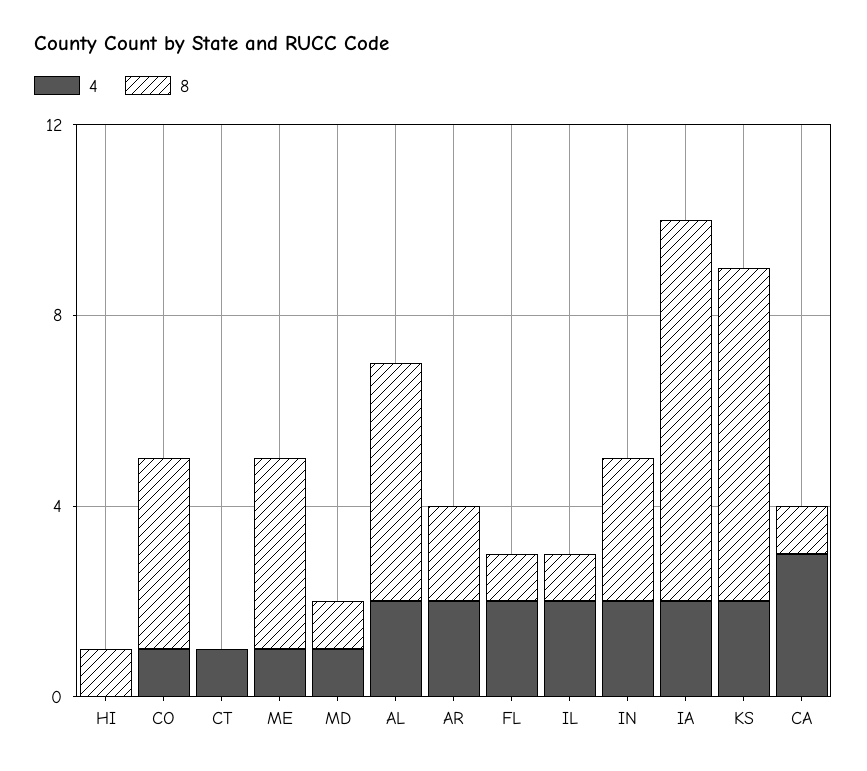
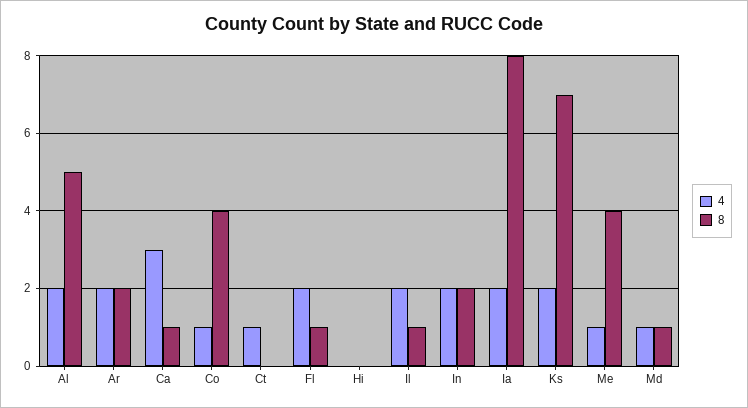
  {
    "4": {
      "HI": 0,
      "CO": 1,
      "CT": 1,
      "ME": 1,
      "MD": 1,
      "AL": 2,
      "AR": 2,
      "FL": 2,
      "IL": 2,
      "IN": 2,
      "IA": 2,
      "KS": 2,
      "CA": 3
    },
    "8": {
-     "HI": 1,
+     "HI": 0,
      "CO": 4,
      "CT": 0,
      "ME": 4,
      "MD": 1,
      "AL": 5,
      "AR": 2,
      "FL": 1,
      "IL": 1,
-     "IN": 3,
+     "IN": 2,
      "IA": 8,
      "KS": 7,
      "CA": 1
    }
  }

